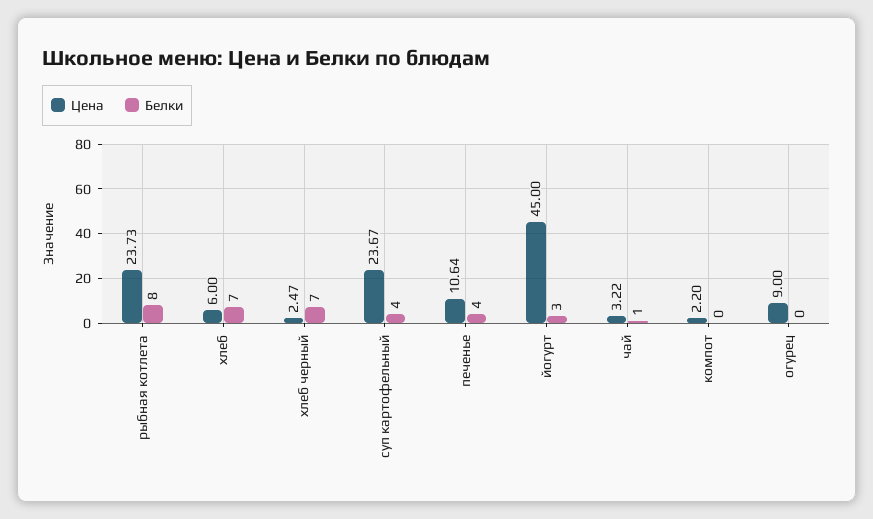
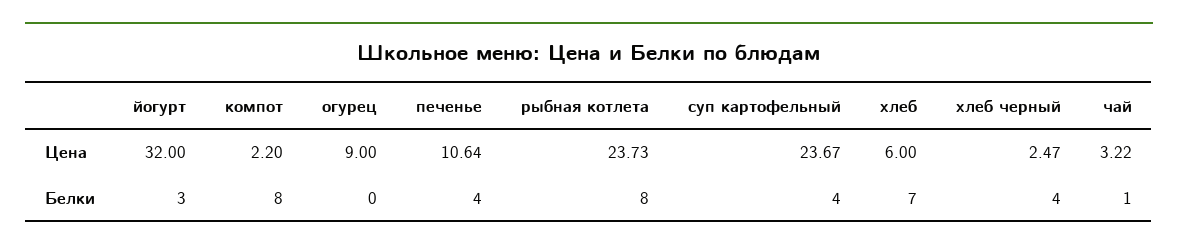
  {
    "Цена": {
      "рыбная котлета": 23.73,
      "хлеб": 6,
      "хлеб черный": 2.47,
      "суп картофельный": 23.67,
      "печенье": 10.64,
-     "йогурт": 45,
+     "йогурт": 32,
      "чай": 3.22,
      "компот": 2.2,
      "огурец": 9
    },
    "Белки": {
      "рыбная котлета": 8,
      "хлеб": 7,
-     "хлеб черный": 7,
+     "хлеб черный": 4,
      "суп картофельный": 4,
      "печенье": 4,
      "йогурт": 3,
      "чай": 1,
-     "компот": 0,
+     "компот": 8,
      "огурец": 0
    }
  }

